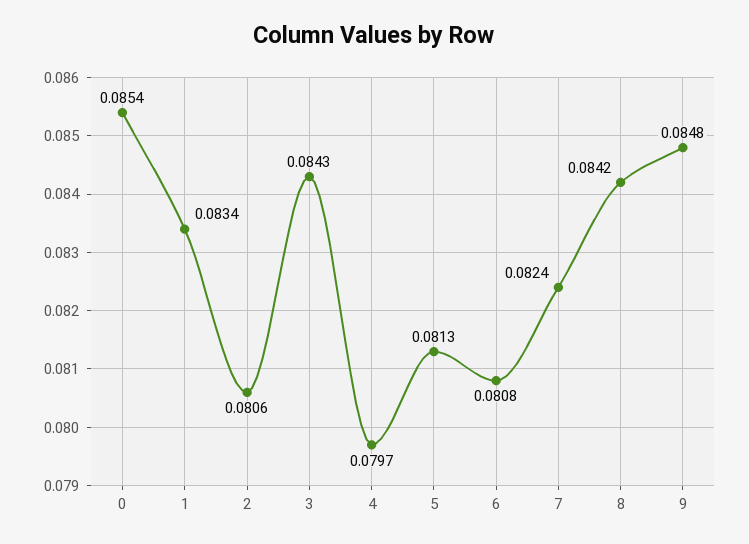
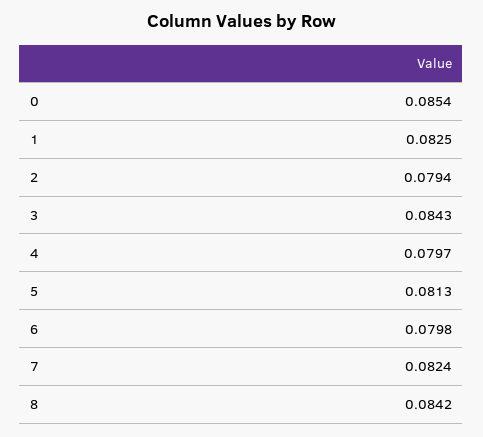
  {
    "0": 0.0854,
-   "1": 0.0834,
+   "1": 0.0825,
-   "2": 0.0806,
+   "2": 0.0794,
    "3": 0.0843,
    "4": 0.0797,
    "5": 0.0813,
-   "6": 0.0808,
+   "6": 0.0798,
    "7": 0.0824,
-   "8": 0.0842,
+   "8": 0.0842
-   "9": 0.0848
  }

